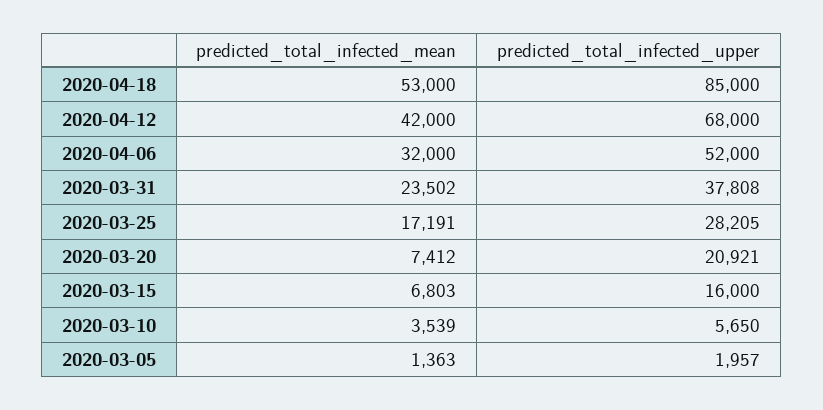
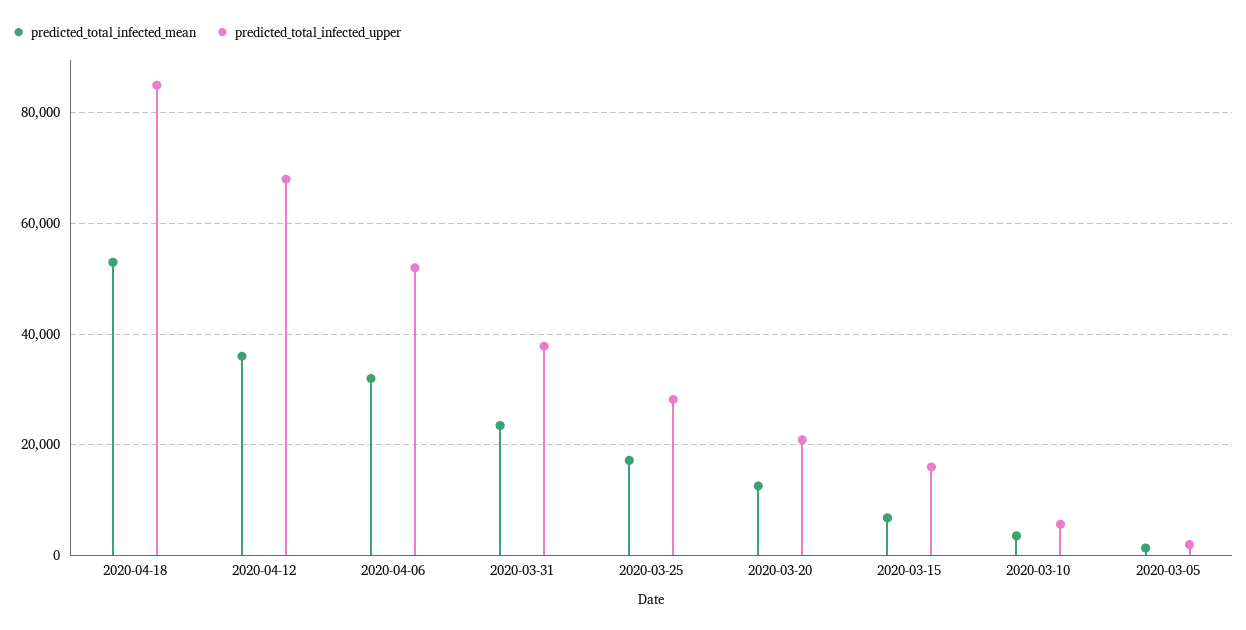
  {
    "predicted_total_infected_mean": {
      "2020-04-18": 53000,
-     "2020-04-12": 42000,
+     "2020-04-12": 36000,
      "2020-04-06": 32000,
      "2020-03-31": 23502,
      "2020-03-25": 17191,
-     "2020-03-20": 7412,
+     "2020-03-20": 12000,
      "2020-03-15": 6803,
      "2020-03-10": 3539,
      "2020-03-05": 1363
    },
    "predicted_total_infected_upper": {
      "2020-04-18": 85000,
      "2020-04-12": 68000,
      "2020-04-06": 52000,
      "2020-03-31": 37808,
      "2020-03-25": 28205,
      "2020-03-20": 20921,
      "2020-03-15": 16000,
      "2020-03-10": 5650,
      "2020-03-05": 1957
    }
  }

